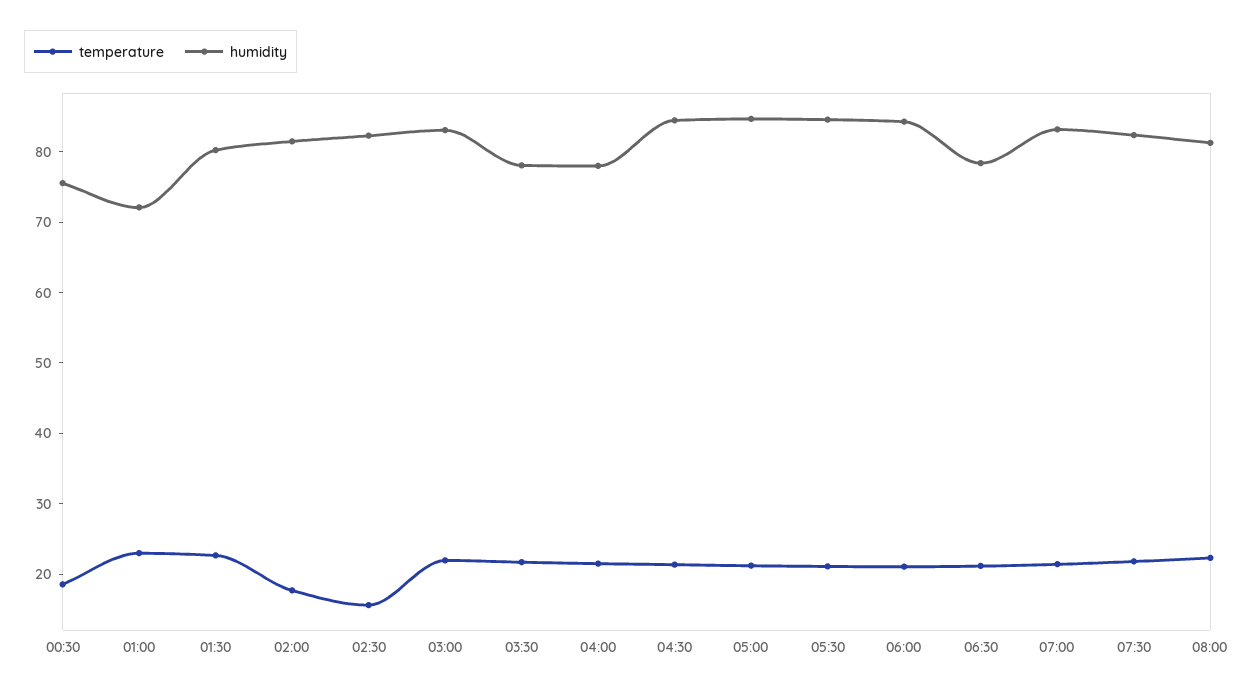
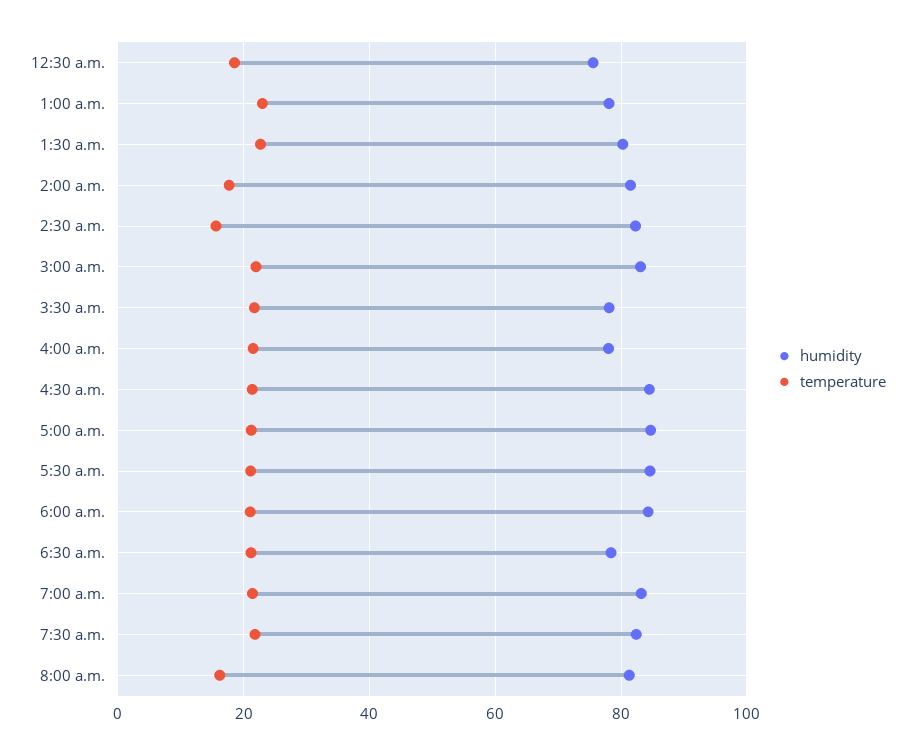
  {
    "temperature": {
      "00:30": 18,
      "01:00": 22,
      "01:30": 22,
      "02:00": 18,
      "02:30": 16,
      "03:00": 22,
      "03:30": 22,
      "04:00": 22,
      "04:30": 22,
      "05:00": 22,
      "05:30": 22,
      "06:00": 22,
      "06:30": 22,
      "07:00": 22,
      "07:30": 22,
-     "08:00": 22
+     "08:00": 16
    },
    "humidity": {
      "00:30": 76,
-     "01:00": 72,
+     "01:00": 78,
      "01:30": 80,
      "02:00": 82,
      "02:30": 82,
      "03:00": 84,
      "03:30": 78,
      "04:00": 78,
      "04:30": 84,
      "05:00": 84,
      "05:30": 84,
      "06:00": 84,
      "06:30": 78,
      "07:00": 84,
      "07:30": 82,
      "08:00": 82
    }
  }

